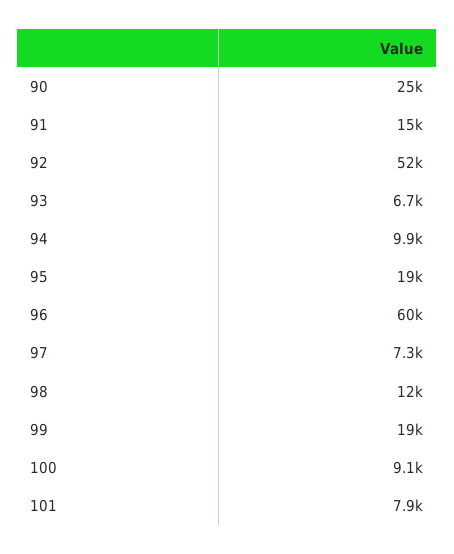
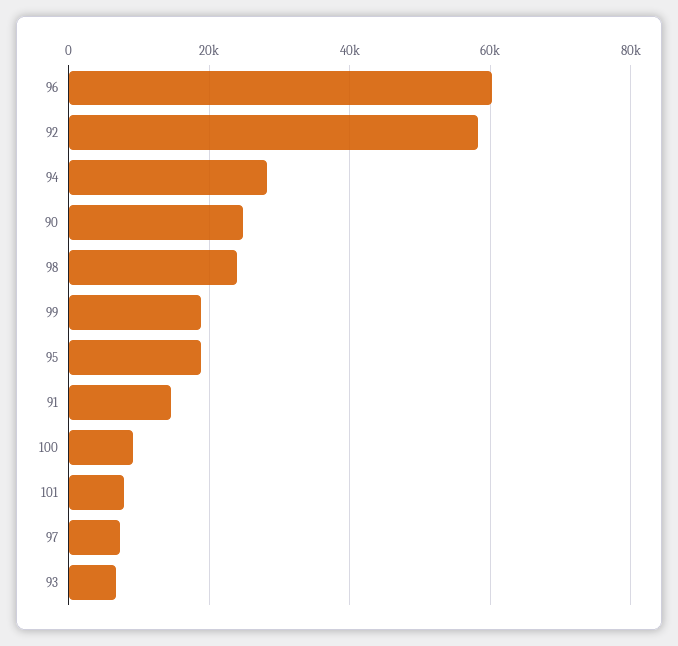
  {
    "90": 25000,
    "91": 15000,
-   "92": 52000,
+   "92": 58000,
    "93": 6700,
-   "94": 9900,
+   "94": 28000,
    "95": 19000,
    "96": 60000,
    "97": 7300,
-   "98": 12000,
+   "98": 24000,
    "99": 19000,
    "100": 9100,
    "101": 7900
  }

